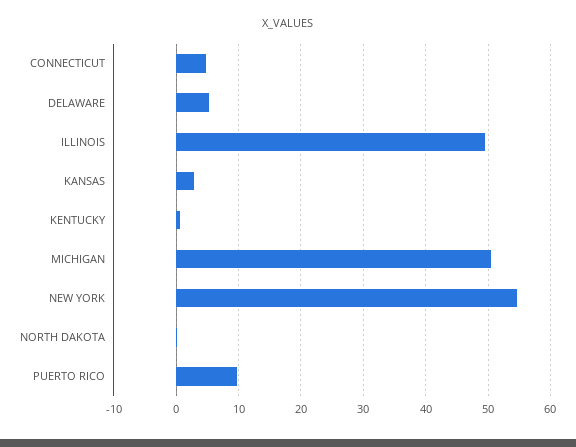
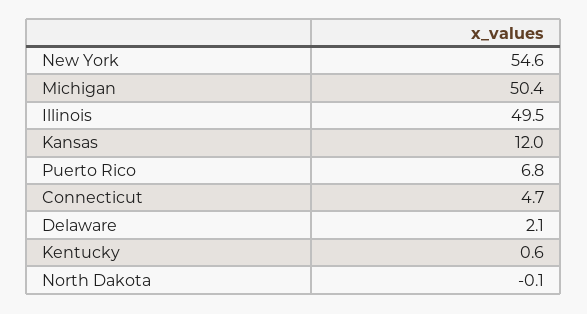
  {
    "CONNECTICUT": 4.7,
-   "DELAWARE": 5,
+   "DELAWARE": 2.1,
    "ILLINOIS": 49.5,
-   "KANSAS": 3,
+   "KANSAS": 12,
    "KENTUCKY": 0.6,
    "MICHIGAN": 50.4,
    "NEW YORK": 54.6,
    "NORTH DAKOTA": -0.1,
-   "PUERTO RICO": 10
+   "PUERTO RICO": 6.8
  }

